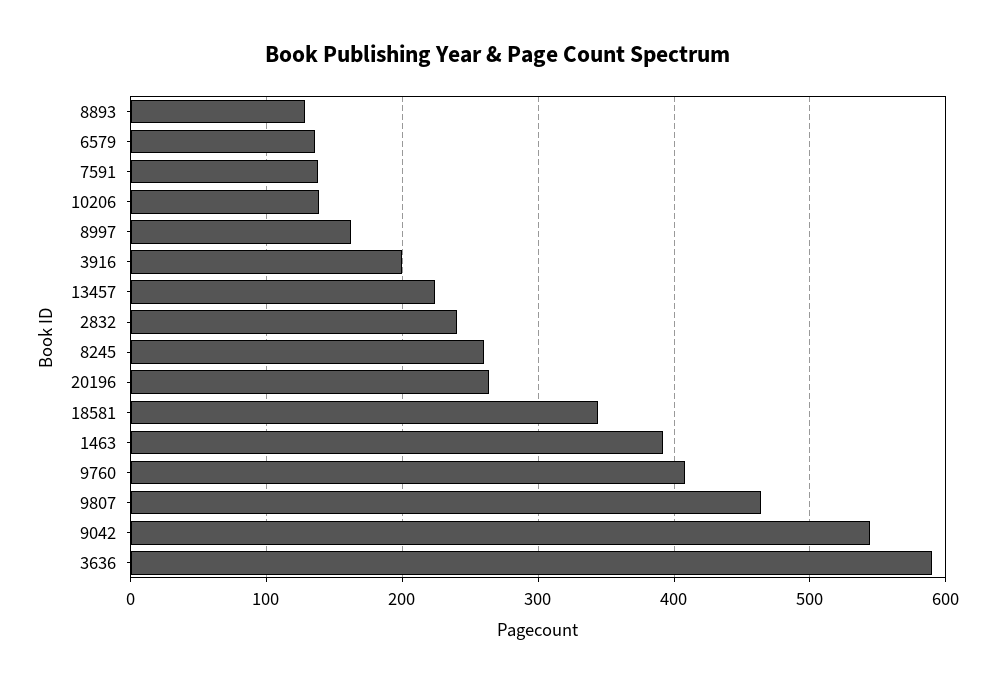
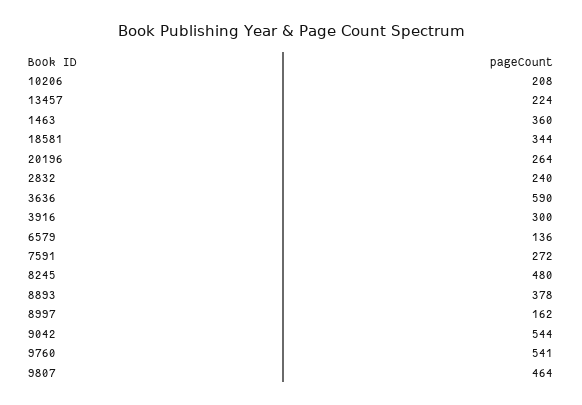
  {
-   "8893": 130,
+   "8893": 378,
    "6579": 136,
-   "7591": 140,
+   "7591": 272,
-   "10206": 140,
+   "10206": 208,
    "8997": 162,
-   "3916": 200,
+   "3916": 300,
    "13457": 224,
    "2832": 240,
-   "8245": 260,
+   "8245": 480,
    "20196": 264,
    "18581": 344,
-   "1463": 390,
+   "1463": 360,
-   "9760": 410,
+   "9760": 541,
    "9807": 464,
    "9042": 544,
    "3636": 590
  }

